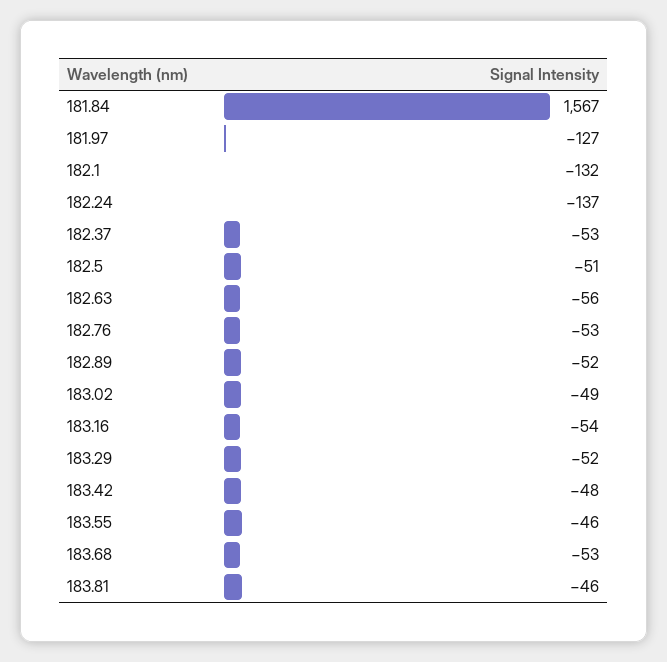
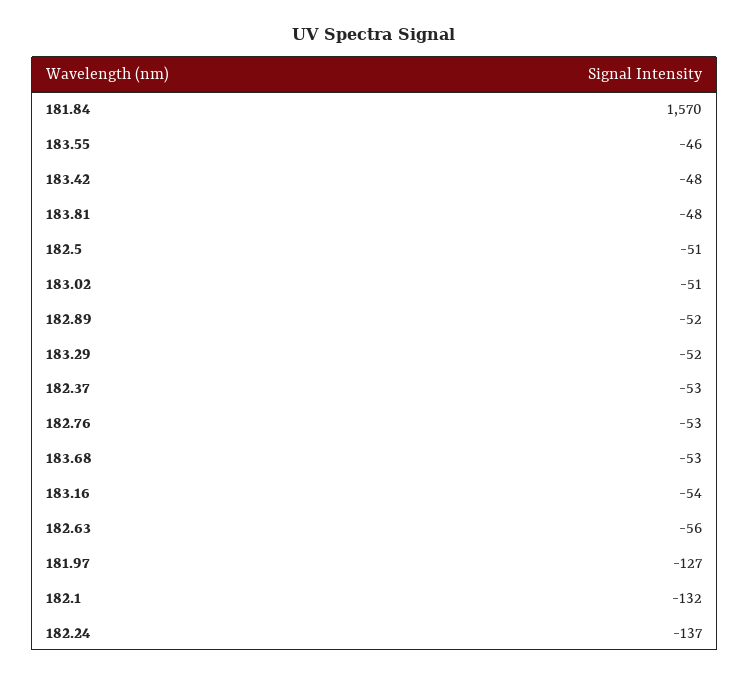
  {
-   "181.84": 1567,
+   "181.84": 1570,
    "181.97": -127,
    "182.1": -132,
    "182.24": -137,
    "182.37": -53,
    "182.5": -51,
    "182.63": -56,
    "182.76": -53,
    "182.89": -52,
-   "183.02": -49,
+   "183.02": -51,
    "183.16": -54,
    "183.29": -52,
    "183.42": -48,
    "183.55": -46,
    "183.68": -53,
-   "183.81": -46
+   "183.81": -48
  }

